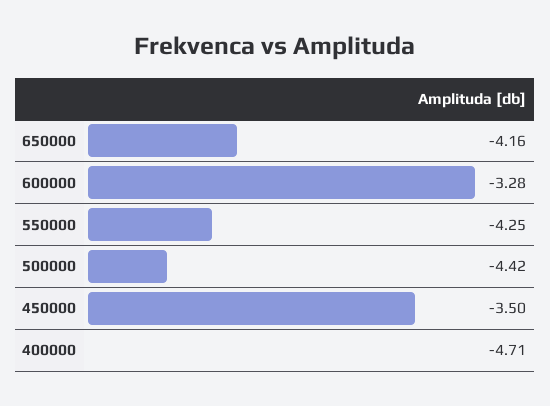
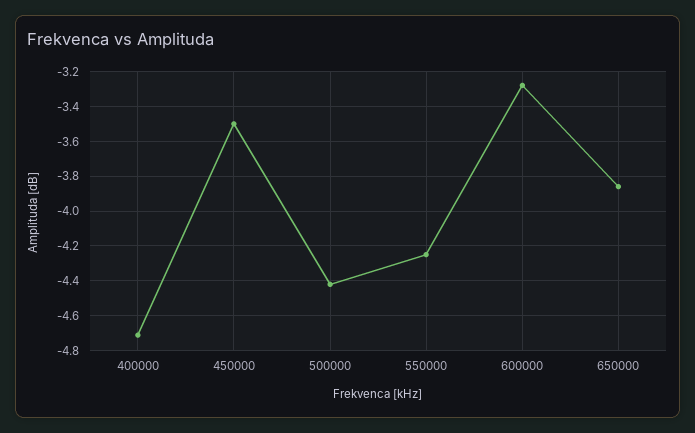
  {
-   "650000": -4.16,
+   "650000": -3.85,
    "600000": -3.28,
    "550000": -4.25,
    "500000": -4.42,
    "450000": -3.5,
    "400000": -4.71
  }

